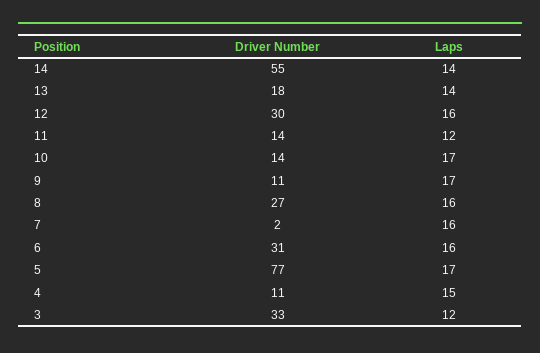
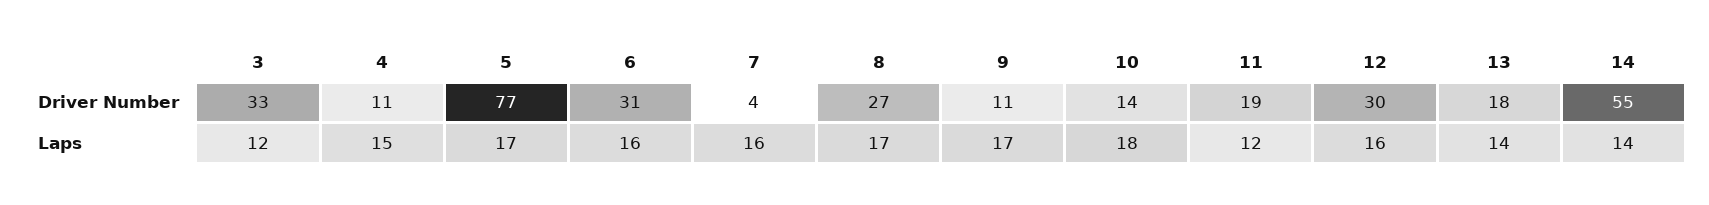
  {
    "Driver Number": {
      "14": 55,
      "13": 18,
      "12": 30,
-     "11": 14,
+     "11": 19,
      "10": 14,
      "9": 11,
      "8": 27,
-     "7": 2,
+     "7": 4,
      "6": 31,
      "5": 77,
      "4": 11,
      "3": 33
    },
    "Laps": {
      "14": 14,
      "13": 14,
      "12": 16,
      "11": 12,
-     "10": 17,
+     "10": 18,
      "9": 17,
-     "8": 16,
+     "8": 17,
      "7": 16,
      "6": 16,
      "5": 17,
      "4": 15,
      "3": 12
    }
  }

